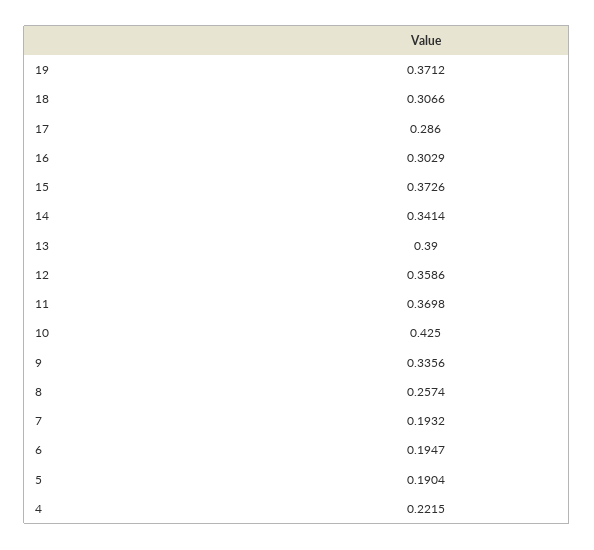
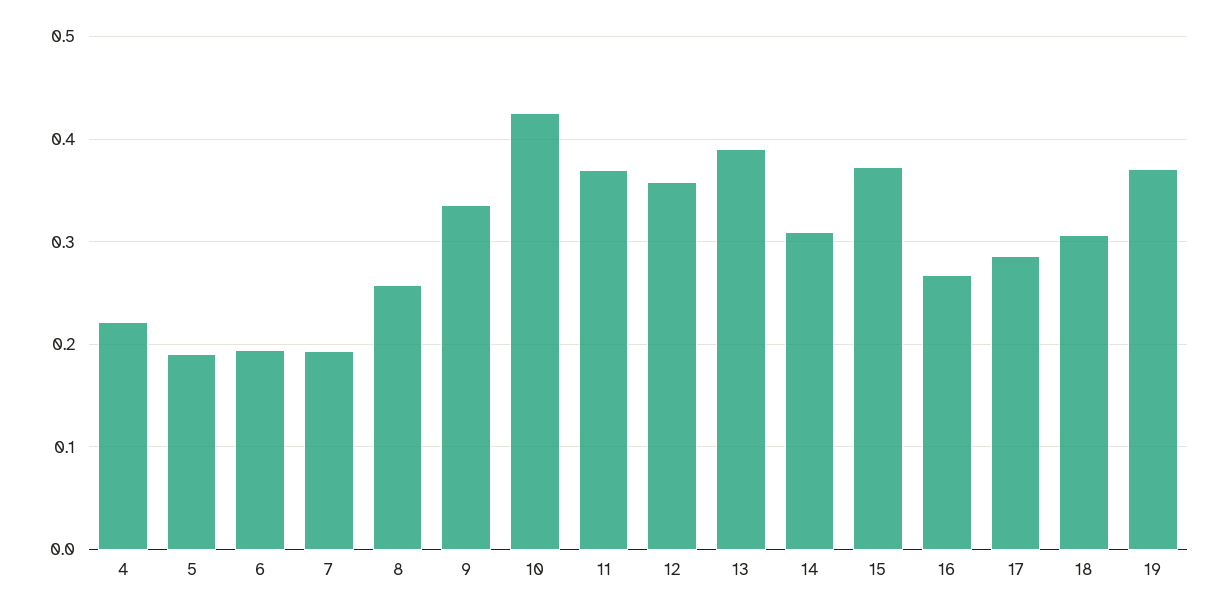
  {
    "19": 0.3712,
    "18": 0.3066,
    "17": 0.286,
-   "16": 0.3029,
+   "16": 0.27,
    "15": 0.3726,
-   "14": 0.3414,
+   "14": 0.31,
    "13": 0.39,
    "12": 0.3586,
    "11": 0.3698,
    "10": 0.425,
    "9": 0.3356,
    "8": 0.2574,
    "7": 0.1932,
    "6": 0.1947,
    "5": 0.1904,
    "4": 0.2215
  }

